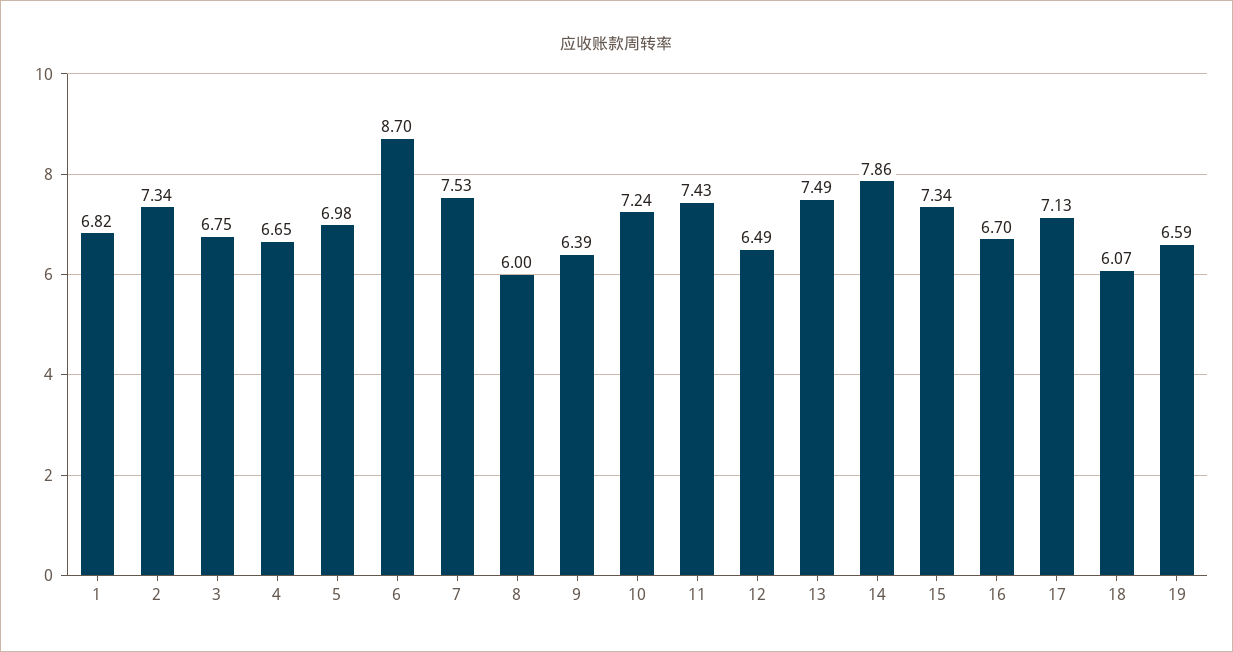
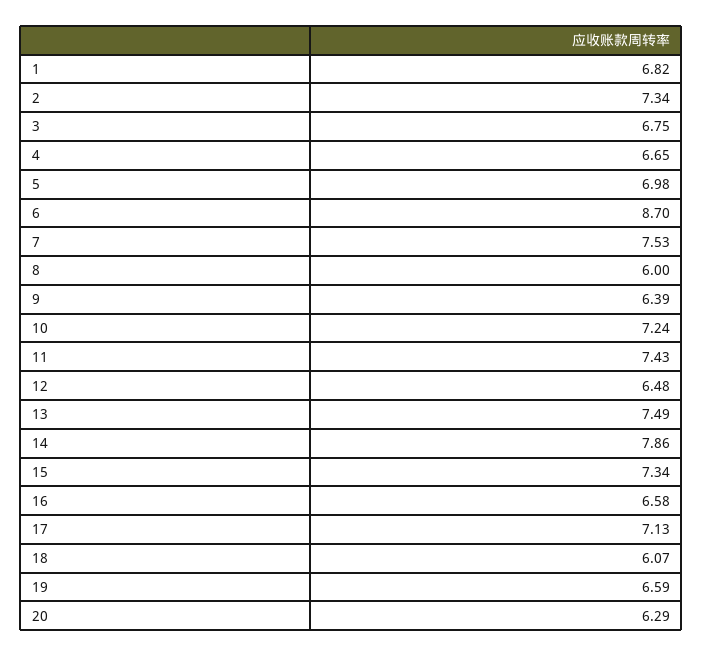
  {
    "1": 6.82,
    "2": 7.34,
    "3": 6.75,
    "4": 6.65,
    "5": 6.98,
    "6": 8.7,
    "7": 7.53,
    "8": 6,
    "9": 6.39,
    "10": 7.24,
    "11": 7.43,
-   "12": 6.49,
+   "12": 6.48,
    "13": 7.49,
    "14": 7.86,
    "15": 7.34,
-   "16": 6.7,
+   "16": 6.58,
    "17": 7.13,
    "18": 6.07,
-   "19": 6.59
+   "19": 6.59,
+   "20": 6.29
  }

